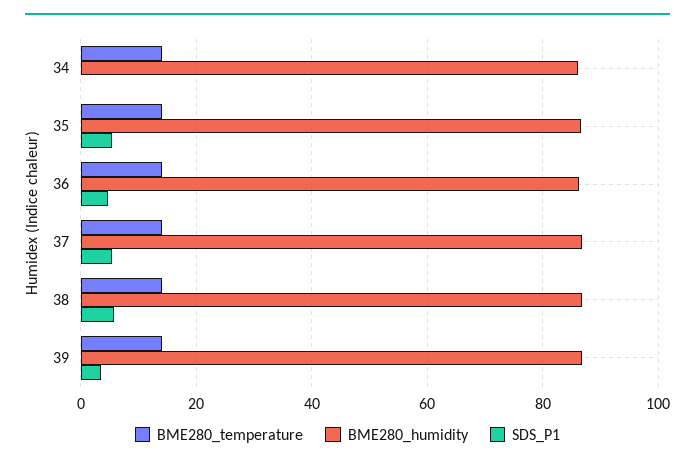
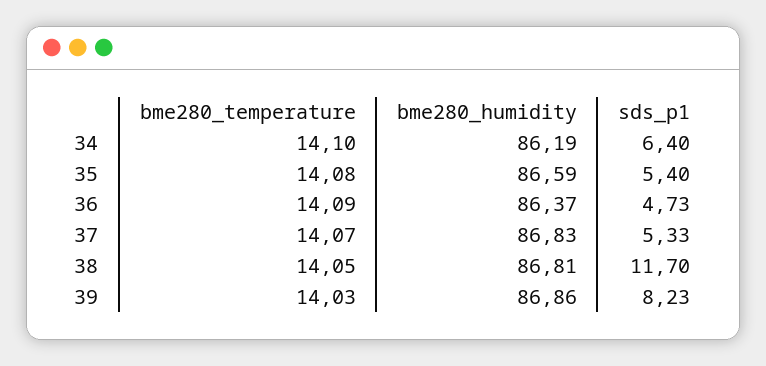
  {
    "BME280_temperature": {
      "34": 14.1,
      "35": 14.08,
      "36": 14.09,
      "37": 14.07,
      "38": 14.05,
      "39": 14.03
    },
    "BME280_humidity": {
      "34": 86.19,
      "35": 86.59,
      "36": 86.37,
      "37": 86.83,
      "38": 86.81,
      "39": 86.86
    },
    "SDS_P1": {
-     "34": 0,
+     "34": 6.4,
      "35": 5.4,
      "36": 4.73,
      "37": 5.33,
-     "38": 6,
+     "38": 11.7,
-     "39": 4
+     "39": 8.23
    }
  }

